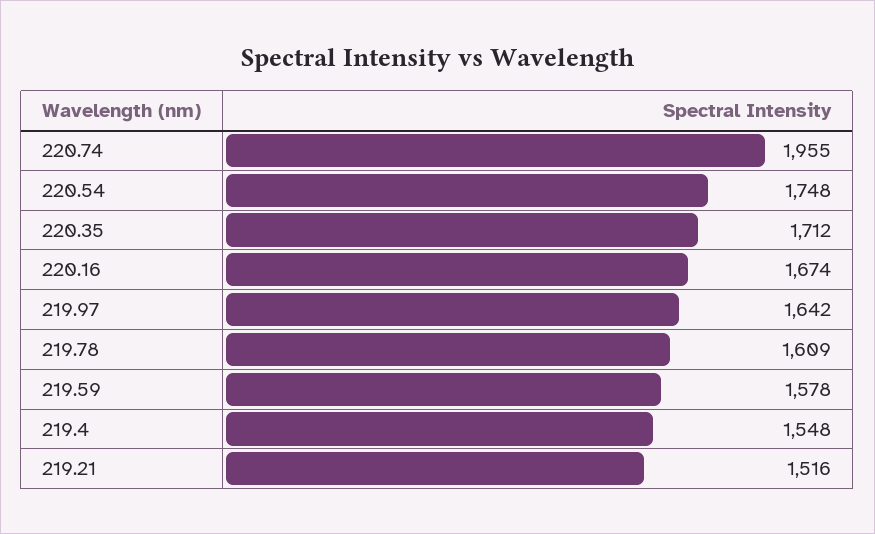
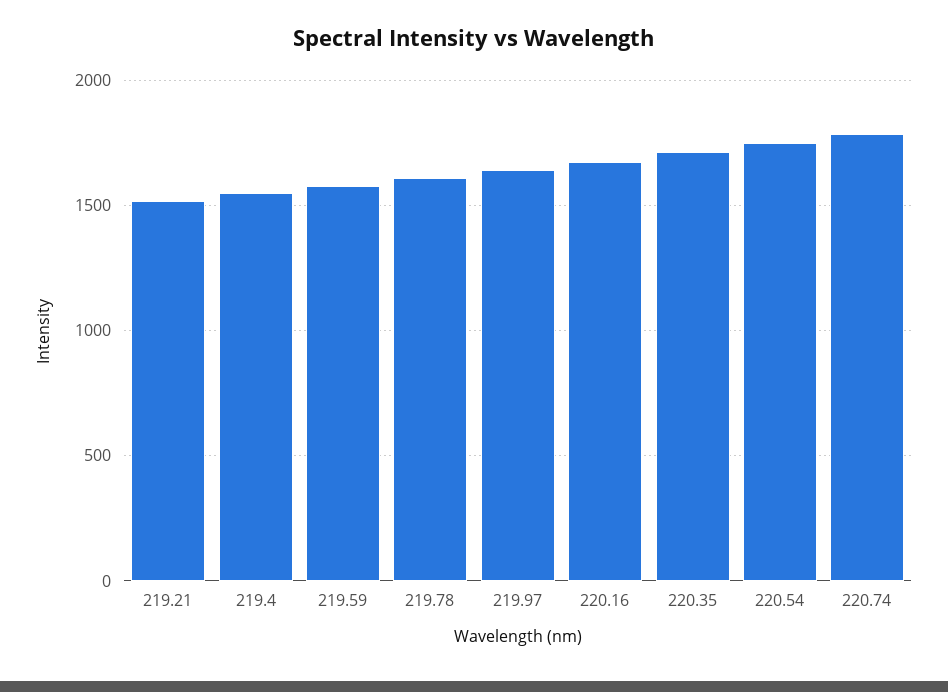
  {
-   "220.74": 1955,
+   "220.74": 1800,
    "220.54": 1748,
    "220.35": 1712,
    "220.16": 1674,
    "219.97": 1642,
    "219.78": 1609,
    "219.59": 1578,
    "219.4": 1548,
    "219.21": 1516
  }

